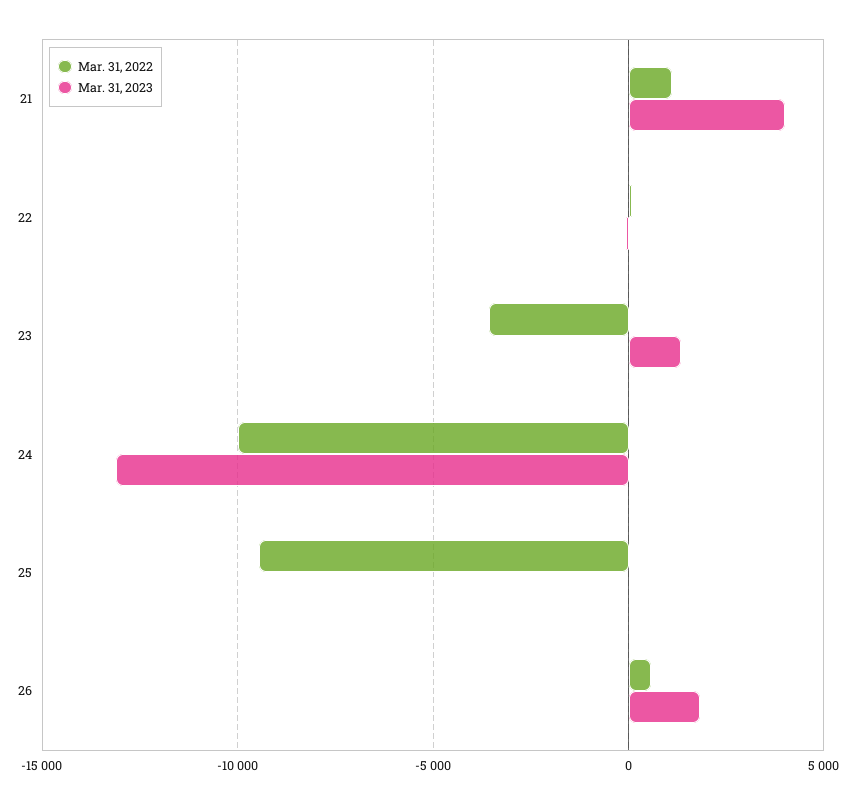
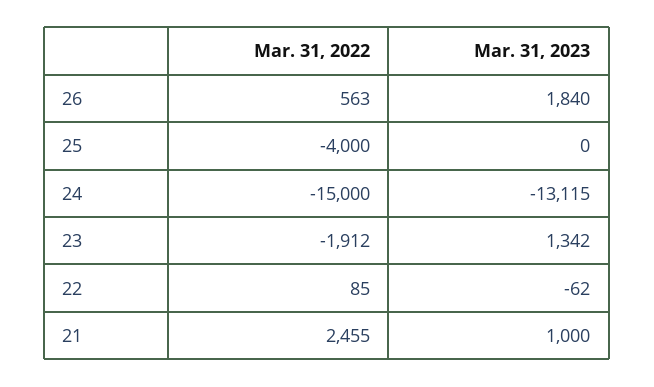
  {
    "Mar. 31, 2022": {
-     "21": 1000,
+     "21": 2455,
      "22": 85,
-     "23": -3500,
+     "23": -1912,
-     "24": -10000,
+     "24": -15000,
-     "25": -9500,
+     "25": -4000,
      "26": 563
    },
    "Mar. 31, 2023": {
-     "21": 4000,
+     "21": 1000,
      "22": -62,
      "23": 1342,
      "24": -13115,
      "25": 0,
      "26": 1840
    }
  }

